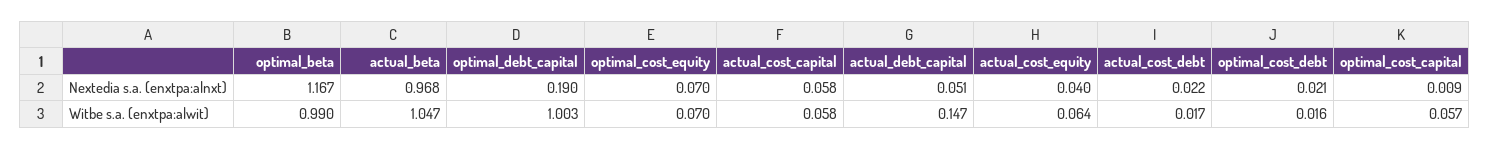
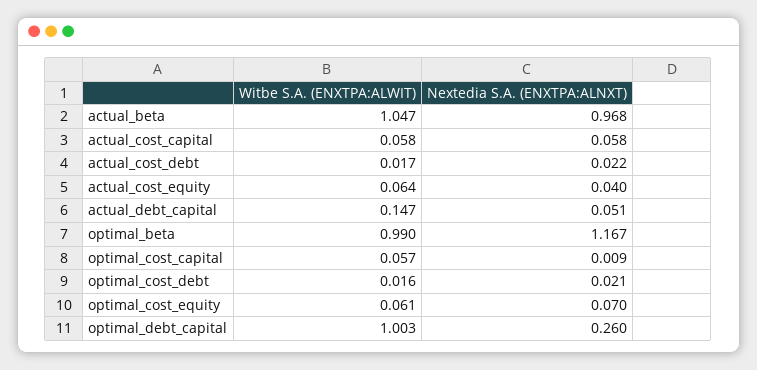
  {
    "optimal_beta": {
      "Nextedia s.a. (enxtpa:alnxt)": 1.167,
      "Witbe s.a. (enxtpa:alwit)": 0.99
    },
    "actual_beta": {
      "Nextedia s.a. (enxtpa:alnxt)": 0.968,
      "Witbe s.a. (enxtpa:alwit)": 1.047
    },
    "optimal_debt_capital": {
-     "Nextedia s.a. (enxtpa:alnxt)": 0.19,
+     "Nextedia s.a. (enxtpa:alnxt)": 0.26,
      "Witbe s.a. (enxtpa:alwit)": 1.003
    },
    "optimal_cost_equity": {
      "Nextedia s.a. (enxtpa:alnxt)": 0.07,
-     "Witbe s.a. (enxtpa:alwit)": 0.07
+     "Witbe s.a. (enxtpa:alwit)": 0.061
    },
    "actual_cost_capital": {
      "Nextedia s.a. (enxtpa:alnxt)": 0.058,
      "Witbe s.a. (enxtpa:alwit)": 0.058
    },
    "actual_debt_capital": {
      "Nextedia s.a. (enxtpa:alnxt)": 0.051,
      "Witbe s.a. (enxtpa:alwit)": 0.147
    },
    "actual_cost_equity": {
      "Nextedia s.a. (enxtpa:alnxt)": 0.04,
      "Witbe s.a. (enxtpa:alwit)": 0.064
    },
    "actual_cost_debt": {
      "Nextedia s.a. (enxtpa:alnxt)": 0.022,
      "Witbe s.a. (enxtpa:alwit)": 0.017
    },
    "optimal_cost_debt": {
      "Nextedia s.a. (enxtpa:alnxt)": 0.021,
      "Witbe s.a. (enxtpa:alwit)": 0.016
    },
    "optimal_cost_capital": {
      "Nextedia s.a. (enxtpa:alnxt)": 0.009,
      "Witbe s.a. (enxtpa:alwit)": 0.057
    }
  }

